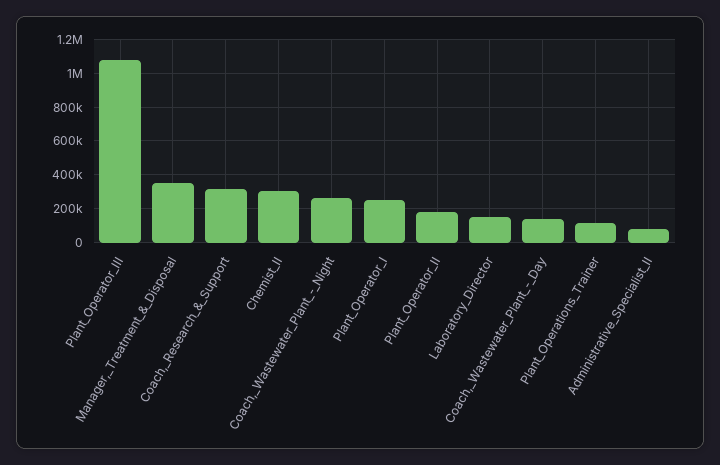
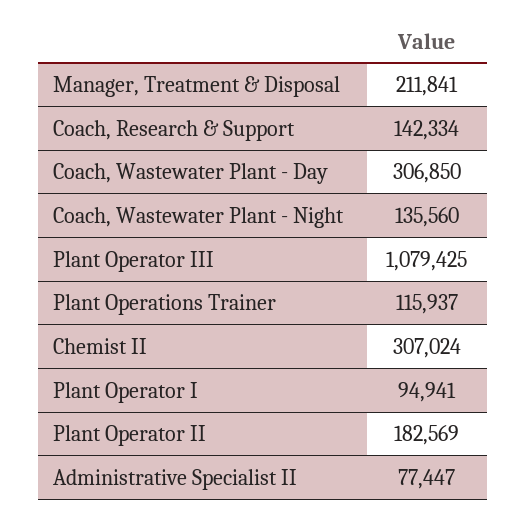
  {
    "Plant_Operator_III": 1079425,
-   "Manager,_Treatment_&_Disposal": 350000,
+   "Manager,_Treatment_&_Disposal": 211841,
-   "Coach,_Research_&_Support": 300000,
+   "Coach,_Research_&_Support": 142334,
    "Chemist_II": 307024,
-   "Coach,_Wastewater_Plant_-_Night": 250000,
+   "Coach,_Wastewater_Plant_-_Night": 135560,
-   "Plant_Operator_I": 250000,
+   "Plant_Operator_I": 94941,
    "Plant_Operator_II": 182569,
-   "Laboratory_Director": 150000,
-   "Coach,_Wastewater_Plant_-_Day": 150000,
+   "Coach,_Wastewater_Plant_-_Day": 306850,
    "Plant_Operations_Trainer": 115937,
    "Administrative_Specialist_II": 77447
  }

